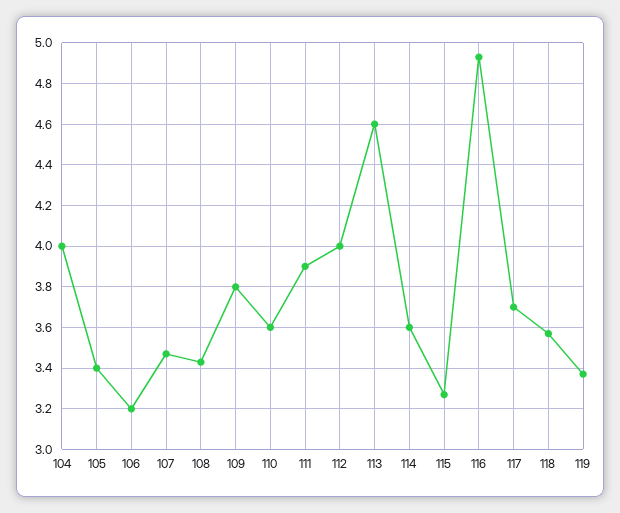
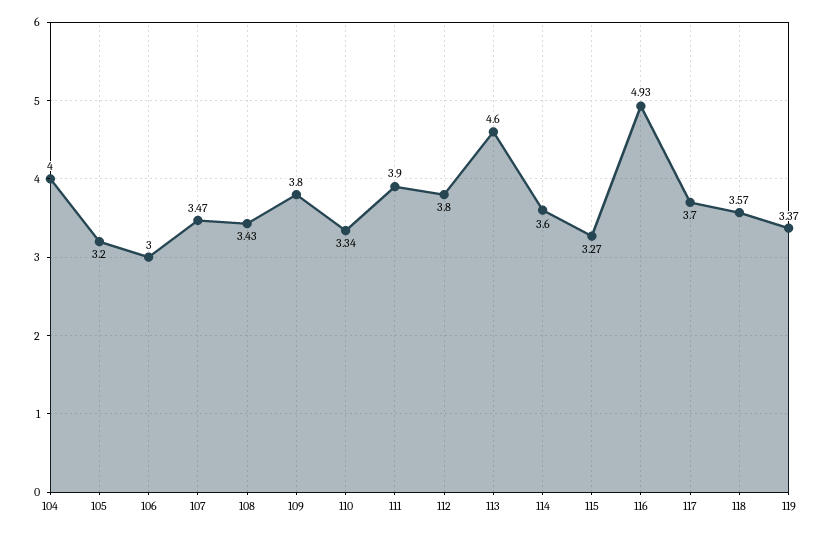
  {
    "104": 4,
-   "105": 3.4,
+   "105": 3.2,
-   "106": 3.2,
+   "106": 3,
    "107": 3.47,
    "108": 3.43,
    "109": 3.8,
-   "110": 3.6,
+   "110": 3.34,
    "111": 3.9,
-   "112": 4,
+   "112": 3.8,
    "113": 4.6,
    "114": 3.6,
    "115": 3.27,
    "116": 4.93,
    "117": 3.7,
    "118": 3.57,
    "119": 3.37
  }

